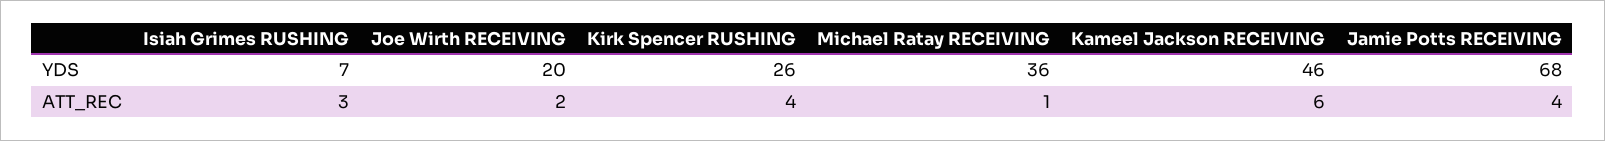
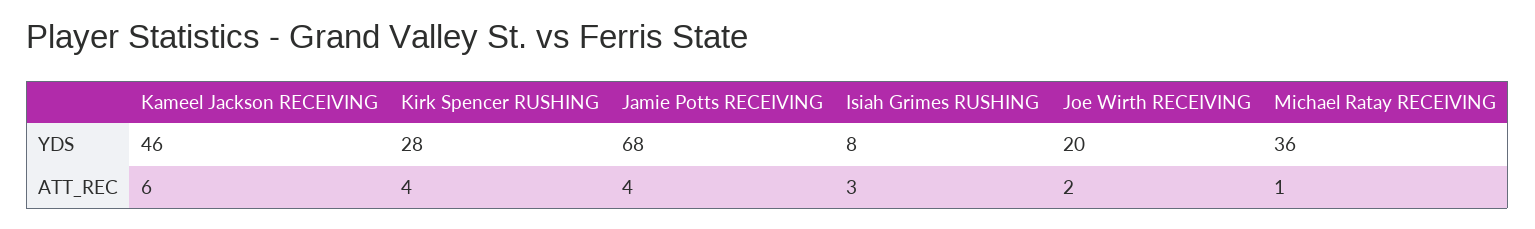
  {
    "Isiah Grimes RUSHING": {
-     "YDS": 7,
+     "YDS": 8,
      "ATT_REC": 3
    },
    "Joe Wirth RECEIVING": {
      "YDS": 20,
      "ATT_REC": 2
    },
    "Kirk Spencer RUSHING": {
-     "YDS": 26,
+     "YDS": 28,
      "ATT_REC": 4
    },
    "Michael Ratay RECEIVING": {
      "YDS": 36,
      "ATT_REC": 1
    },
    "Kameel Jackson RECEIVING": {
      "YDS": 46,
      "ATT_REC": 6
    },
    "Jamie Potts RECEIVING": {
      "YDS": 68,
      "ATT_REC": 4
    }
  }

